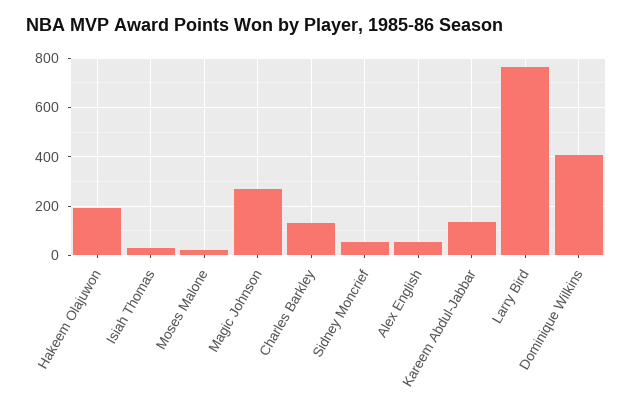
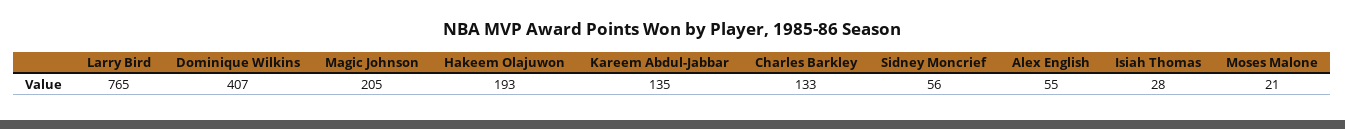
  {
    "Hakeem Olajuwon": 193,
    "Isiah Thomas": 28,
    "Moses Malone": 21,
-   "Magic Johnson": 275,
+   "Magic Johnson": 205,
    "Charles Barkley": 133,
    "Sidney Moncrief": 56,
    "Alex English": 55,
    "Kareem Abdul-Jabbar": 135,
    "Larry Bird": 765,
    "Dominique Wilkins": 407
  }

